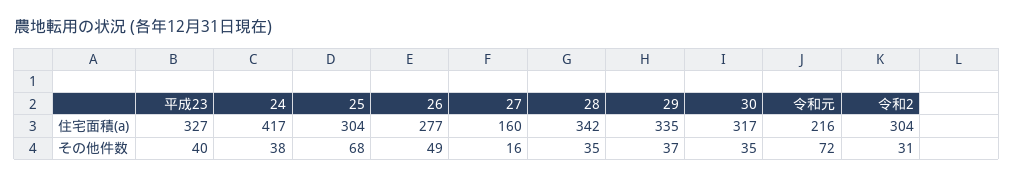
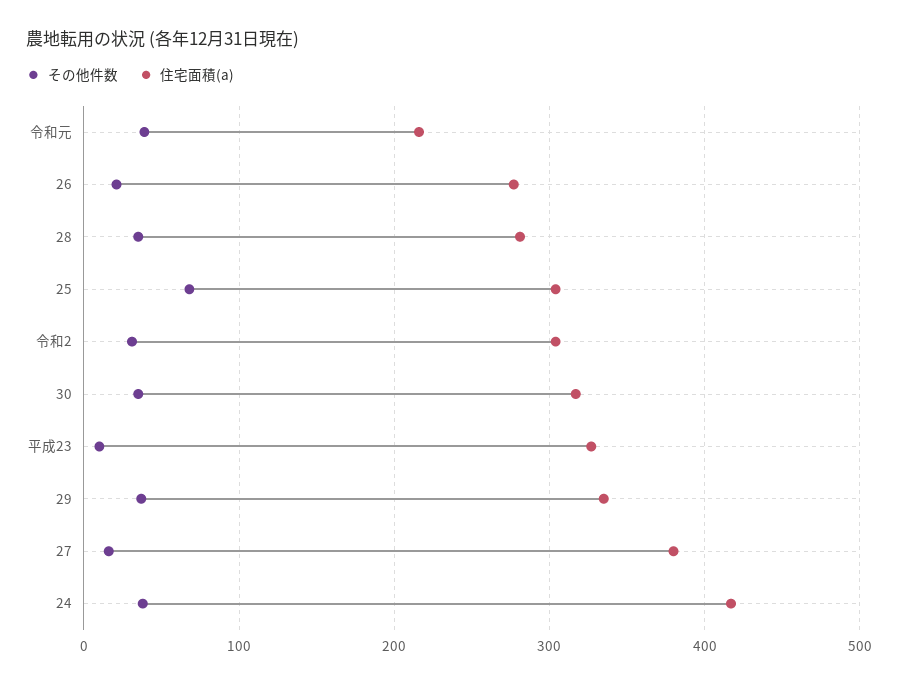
  {
    "住宅面積(a)": {
      "平成23": 327,
      "24": 417,
      "25": 304,
      "26": 277,
-     "27": 160,
+     "27": 380,
-     "28": 342,
+     "28": 280,
      "29": 335,
      "30": 317,
      "令和元": 216,
      "令和2": 304
    },
    "その他件数": {
-     "平成23": 40,
+     "平成23": 10,
      "24": 38,
      "25": 68,
-     "26": 49,
+     "26": 20,
      "27": 16,
      "28": 35,
      "29": 37,
      "30": 35,
-     "令和元": 72,
+     "令和元": 40,
      "令和2": 31
    }
  }

